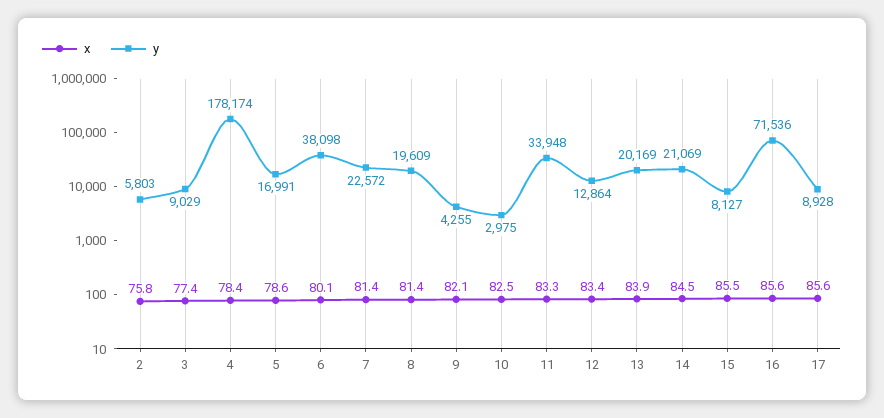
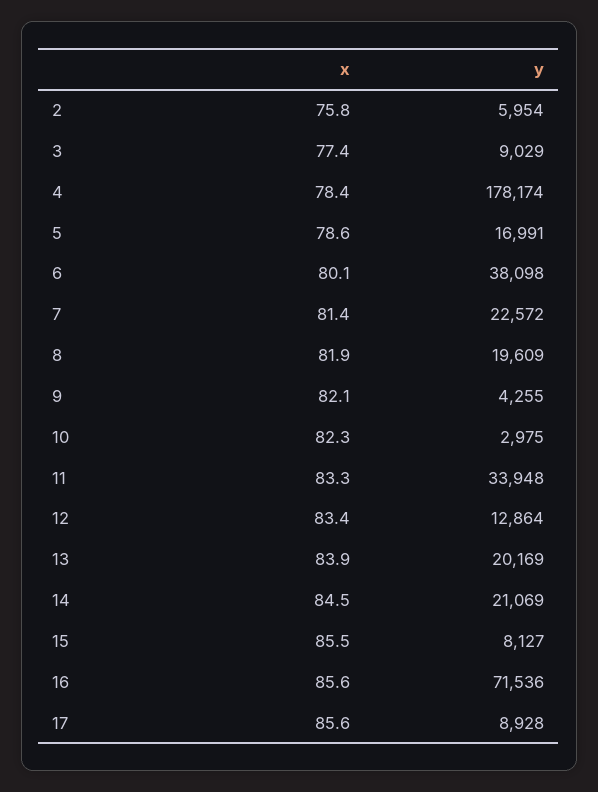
  {
    "x": {
      "2": 75.8,
      "3": 77.4,
      "4": 78.4,
      "5": 78.6,
      "6": 80.1,
      "7": 81.4,
-     "8": 81.4,
+     "8": 81.9,
      "9": 82.1,
-     "10": 82.5,
+     "10": 82.3,
      "11": 83.3,
      "12": 83.4,
      "13": 83.9,
      "14": 84.5,
      "15": 85.5,
      "16": 85.6,
      "17": 85.6
    },
    "y": {
-     "2": 5803,
+     "2": 5954,
      "3": 9029,
      "4": 178174,
      "5": 16991,
      "6": 38098,
      "7": 22572,
      "8": 19609,
      "9": 4255,
      "10": 2975,
      "11": 33948,
      "12": 12864,
      "13": 20169,
      "14": 21069,
      "15": 8127,
      "16": 71536,
      "17": 8928
    }
  }

